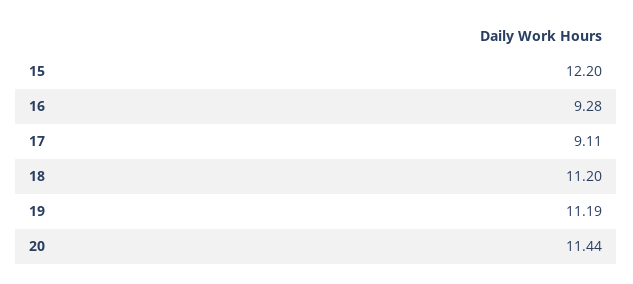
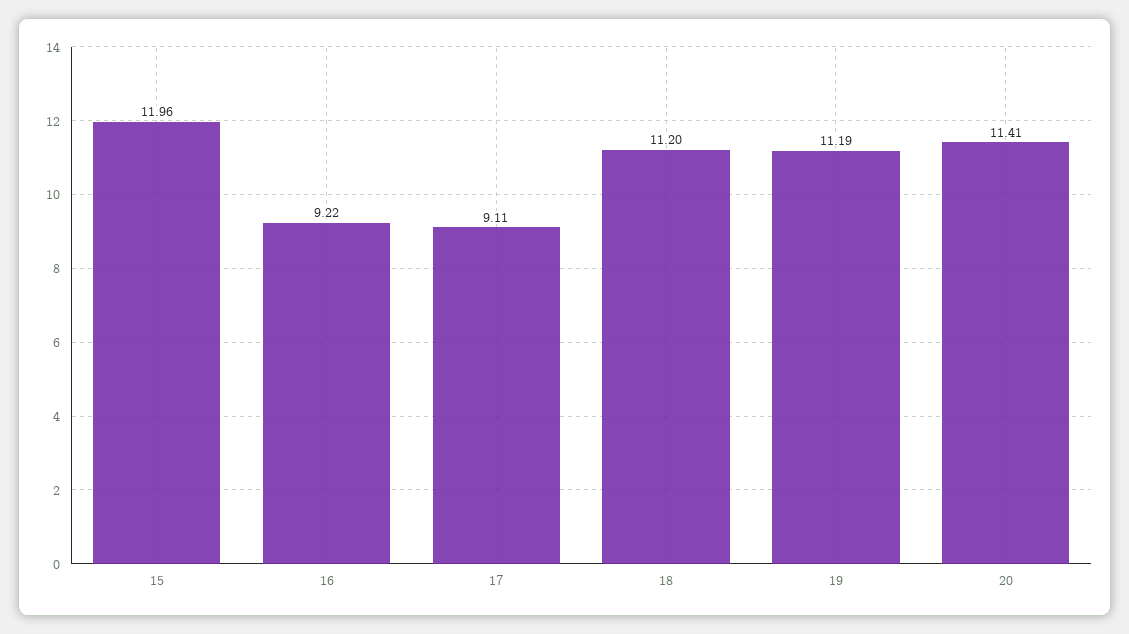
  {
-   "15": 12.2,
+   "15": 11.96,
-   "16": 9.28,
+   "16": 9.22,
    "17": 9.11,
    "18": 11.2,
    "19": 11.19,
-   "20": 11.44
+   "20": 11.41
  }

